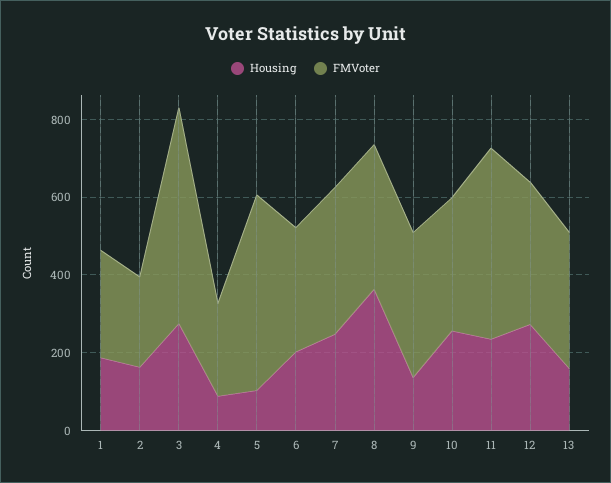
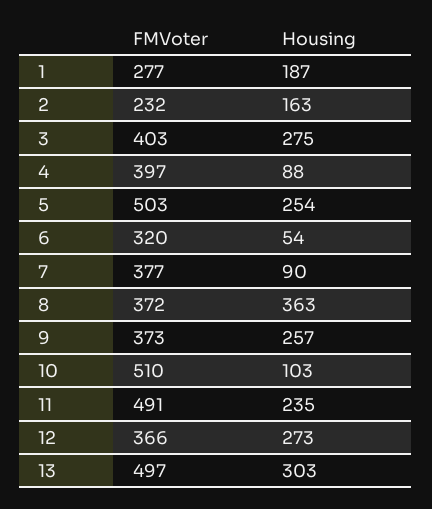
  {
    "Housing": {
      "1": 187,
      "2": 163,
      "3": 275,
      "4": 88,
-     "5": 100,
+     "5": 254,
-     "6": 200,
+     "6": 54,
-     "7": 250,
+     "7": 90,
      "8": 363,
-     "9": 150,
+     "9": 257,
-     "10": 250,
+     "10": 103,
      "11": 235,
      "12": 273,
-     "13": 150
+     "13": 303
    },
    "FMVoter": {
      "1": 277,
      "2": 232,
-     "3": 550,
+     "3": 403,
-     "4": 250,
+     "4": 397,
      "5": 503,
      "6": 320,
      "7": 377,
      "8": 372,
      "9": 373,
-     "10": 350,
+     "10": 510,
      "11": 491,
      "12": 366,
-     "13": 350
+     "13": 497
    }
  }

